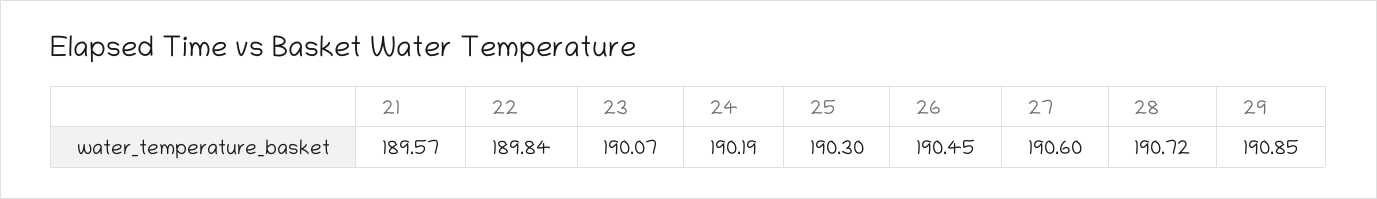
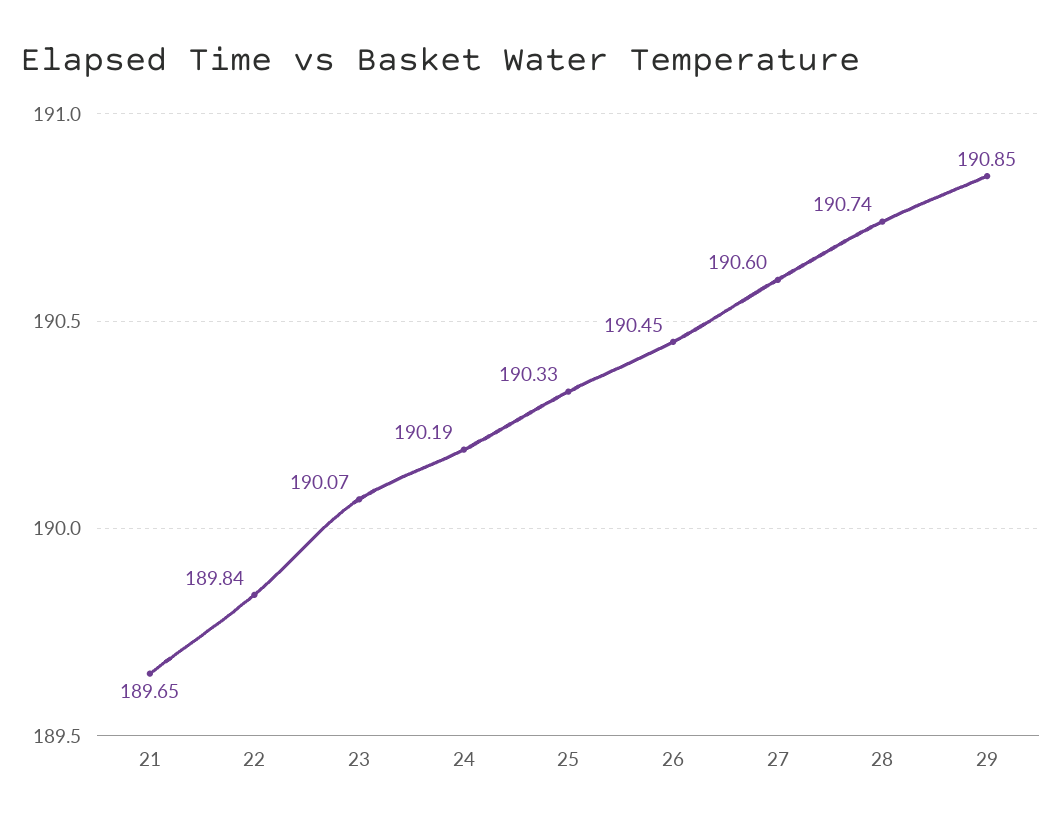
  {
-   "21": 189.57,
+   "21": 189.65,
    "22": 189.84,
    "23": 190.07,
    "24": 190.19,
-   "25": 190.3,
+   "25": 190.33,
    "26": 190.45,
    "27": 190.6,
-   "28": 190.72,
+   "28": 190.74,
    "29": 190.85
  }

